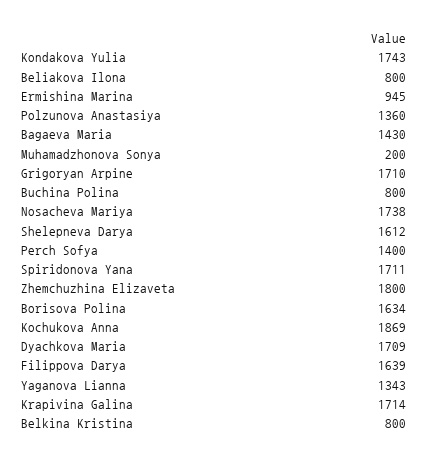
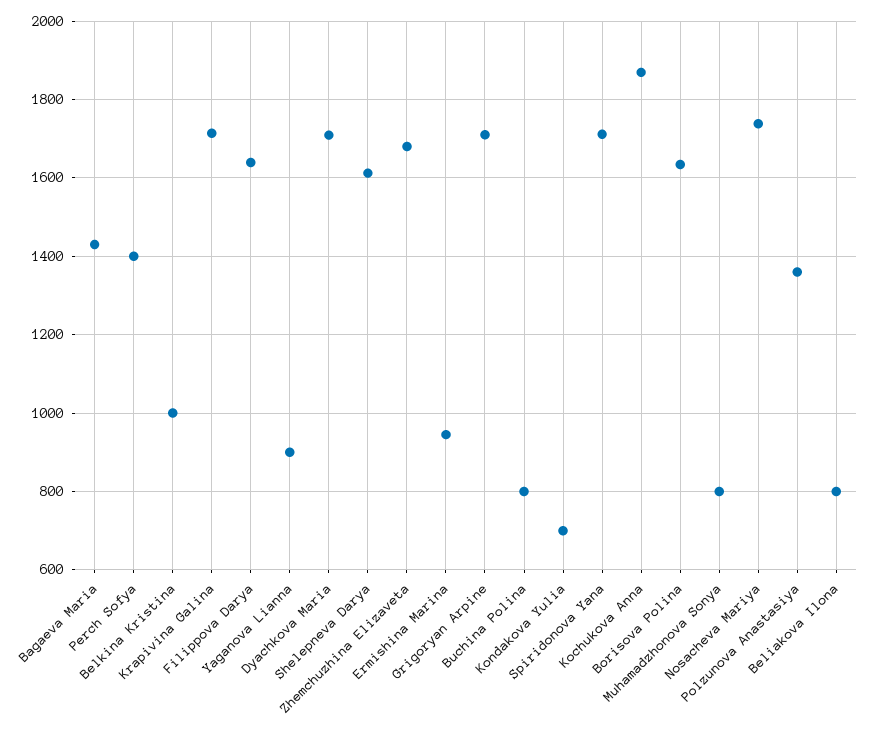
  {
-   "Kondakova Yulia": 1743,
+   "Kondakova Yulia": 700,
    "Beliakova Ilona": 800,
    "Ermishina Marina": 945,
    "Polzunova Anastasiya": 1360,
    "Bagaeva Maria": 1430,
-   "Muhamadzhonova Sonya": 200,
+   "Muhamadzhonova Sonya": 800,
    "Grigoryan Arpine": 1710,
    "Buchina Polina": 800,
    "Nosacheva Mariya": 1738,
    "Shelepneva Darya": 1612,
    "Perch Sofya": 1400,
    "Spiridonova Yana": 1711,
-   "Zhemchuzhina Elizaveta": 1800,
+   "Zhemchuzhina Elizaveta": 1680,
    "Borisova Polina": 1634,
    "Kochukova Anna": 1869,
    "Dyachkova Maria": 1709,
    "Filippova Darya": 1639,
-   "Yaganova Lianna": 1343,
+   "Yaganova Lianna": 900,
    "Krapivina Galina": 1714,
-   "Belkina Kristina": 800
+   "Belkina Kristina": 1000
  }

